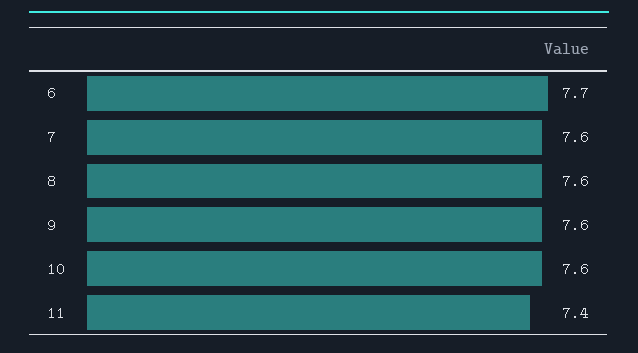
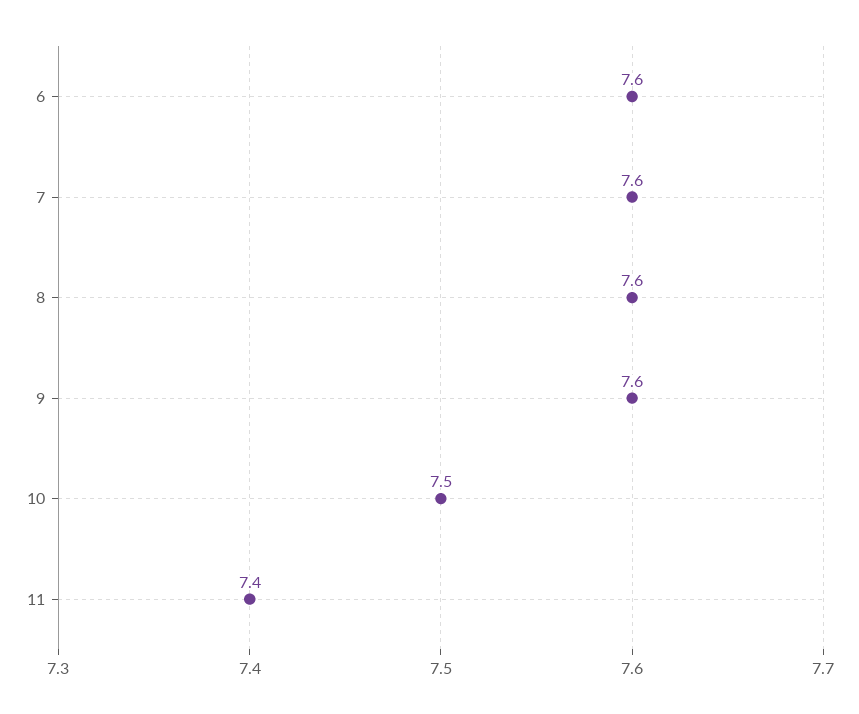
  {
-   "6": 7.7,
+   "6": 7.6,
    "7": 7.6,
    "8": 7.6,
    "9": 7.6,
-   "10": 7.6,
+   "10": 7.5,
    "11": 7.4
  }

